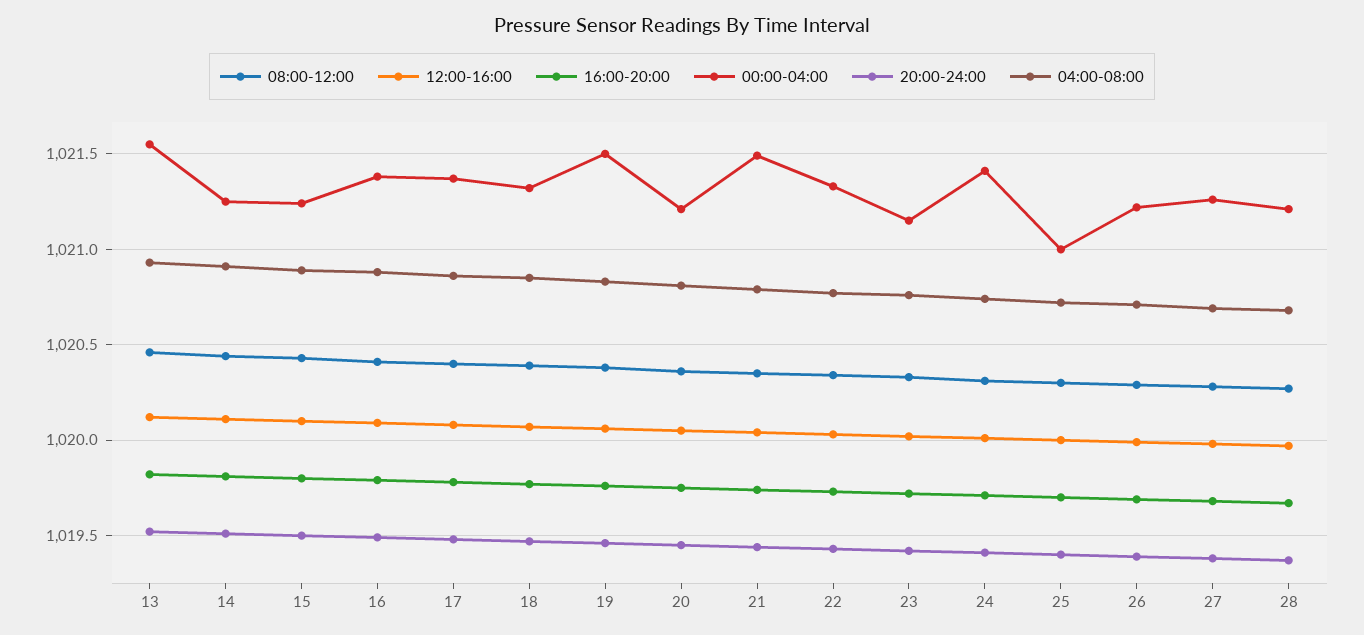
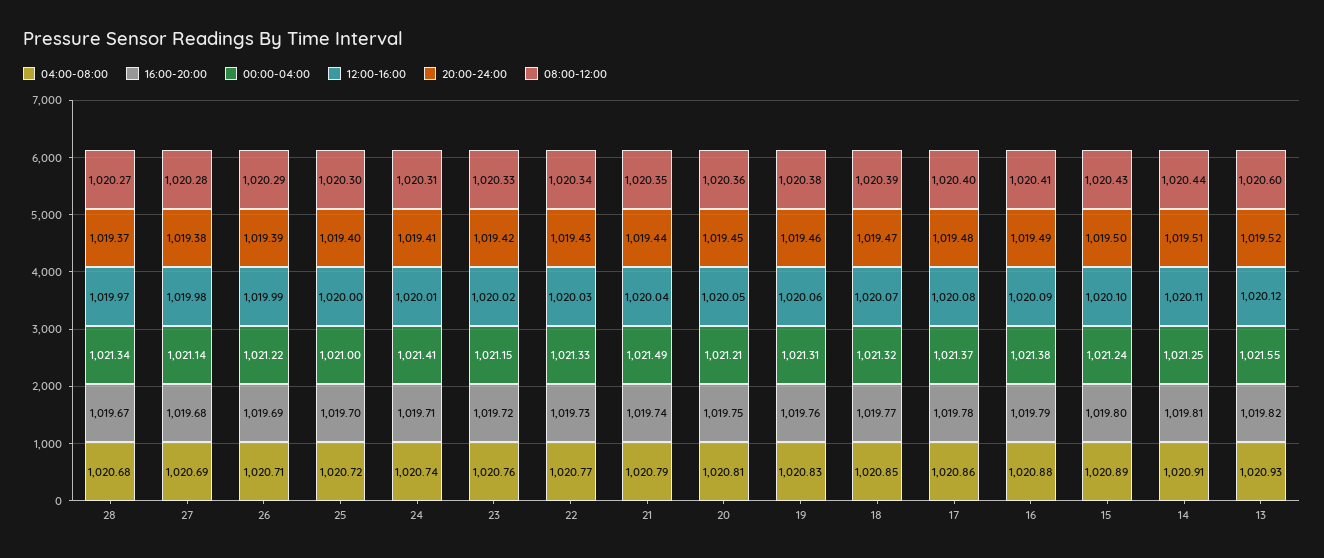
  {
    "08:00-12:00": {
-     "13": 1020.45,
+     "13": 1020.6,
      "14": 1020.44,
      "15": 1020.43,
      "16": 1020.41,
      "17": 1020.4,
      "18": 1020.39,
      "19": 1020.38,
      "20": 1020.36,
      "21": 1020.35,
      "22": 1020.34,
      "23": 1020.33,
      "24": 1020.31,
      "25": 1020.3,
      "26": 1020.29,
      "27": 1020.28,
      "28": 1020.27
    },
    "12:00-16:00": {
      "13": 1020.12,
      "14": 1020.11,
      "15": 1020.1,
      "16": 1020.09,
      "17": 1020.08,
      "18": 1020.07,
      "19": 1020.06,
      "20": 1020.05,
      "21": 1020.04,
      "22": 1020.03,
      "23": 1020.02,
      "24": 1020.01,
      "25": 1020,
      "26": 1019.99,
      "27": 1019.98,
      "28": 1019.97
    },
    "16:00-20:00": {
      "13": 1019.82,
      "14": 1019.81,
      "15": 1019.8,
      "16": 1019.79,
      "17": 1019.78,
      "18": 1019.77,
      "19": 1019.76,
      "20": 1019.75,
      "21": 1019.74,
      "22": 1019.73,
      "23": 1019.72,
      "24": 1019.71,
      "25": 1019.7,
      "26": 1019.69,
      "27": 1019.68,
      "28": 1019.67
    },
    "00:00-04:00": {
      "13": 1021.55,
      "14": 1021.25,
      "15": 1021.24,
      "16": 1021.38,
      "17": 1021.37,
      "18": 1021.32,
-     "19": 1021.5,
+     "19": 1021.31,
      "20": 1021.21,
      "21": 1021.49,
      "22": 1021.33,
      "23": 1021.15,
      "24": 1021.41,
      "25": 1021,
      "26": 1021.22,
-     "27": 1021.25,
+     "27": 1021.14,
-     "28": 1021.2
+     "28": 1021.34
    },
    "20:00-24:00": {
      "13": 1019.52,
      "14": 1019.51,
      "15": 1019.5,
      "16": 1019.49,
      "17": 1019.48,
      "18": 1019.47,
      "19": 1019.46,
      "20": 1019.45,
      "21": 1019.44,
      "22": 1019.43,
      "23": 1019.42,
      "24": 1019.41,
      "25": 1019.4,
      "26": 1019.39,
      "27": 1019.38,
      "28": 1019.37
    },
    "04:00-08:00": {
      "13": 1020.93,
      "14": 1020.91,
      "15": 1020.89,
      "16": 1020.88,
      "17": 1020.86,
      "18": 1020.85,
      "19": 1020.83,
      "20": 1020.81,
      "21": 1020.79,
      "22": 1020.77,
      "23": 1020.76,
      "24": 1020.74,
      "25": 1020.72,
      "26": 1020.71,
      "27": 1020.69,
      "28": 1020.68
    }
  }

